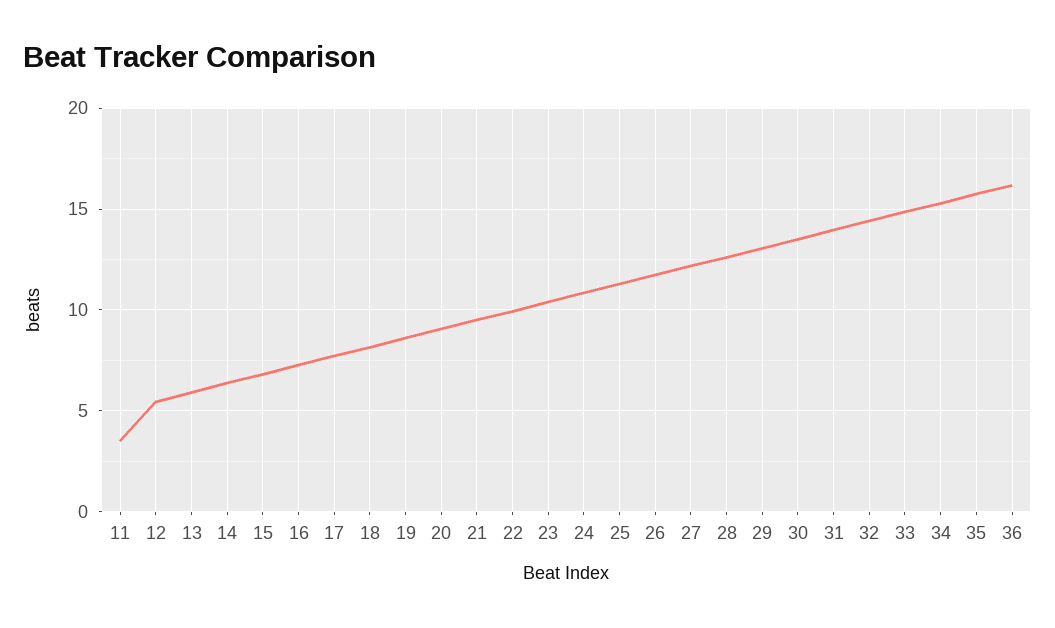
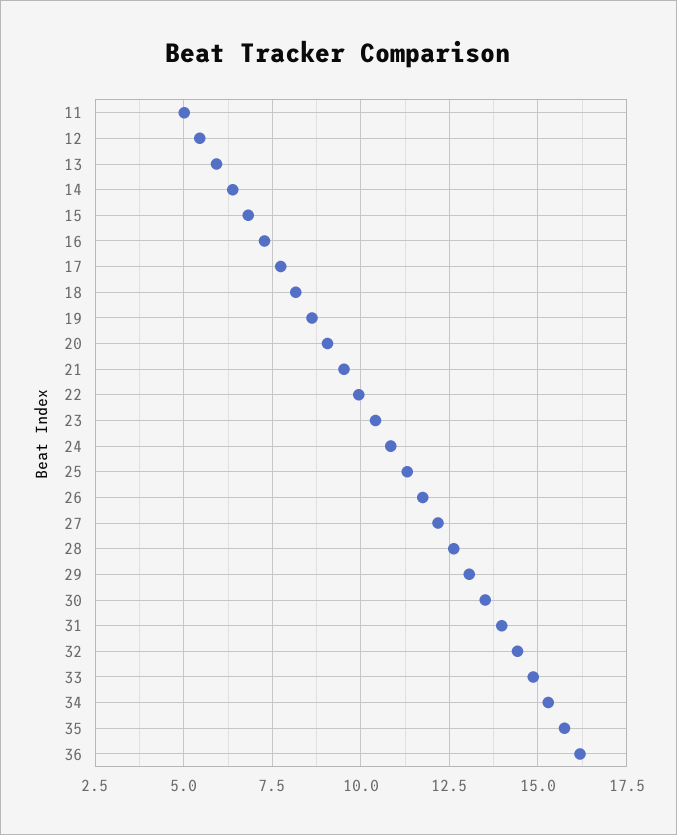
  {
-   "11": 3.5,
+   "11": 5,
    "12": 5.5,
    "13": 6,
    "14": 6.5,
    "15": 6.75,
    "16": 7.25,
    "17": 7.75,
    "18": 8.25,
    "19": 8.5,
    "20": 9,
    "21": 9.5,
    "22": 10,
    "23": 10.5,
    "24": 10.75,
    "25": 11.25,
    "26": 11.75,
    "27": 12.25,
    "28": 12.5,
    "29": 13,
    "30": 13.5,
    "31": 14,
    "32": 14.5,
    "33": 14.75,
    "34": 15.25,
    "35": 15.75,
    "36": 16.25
  }

